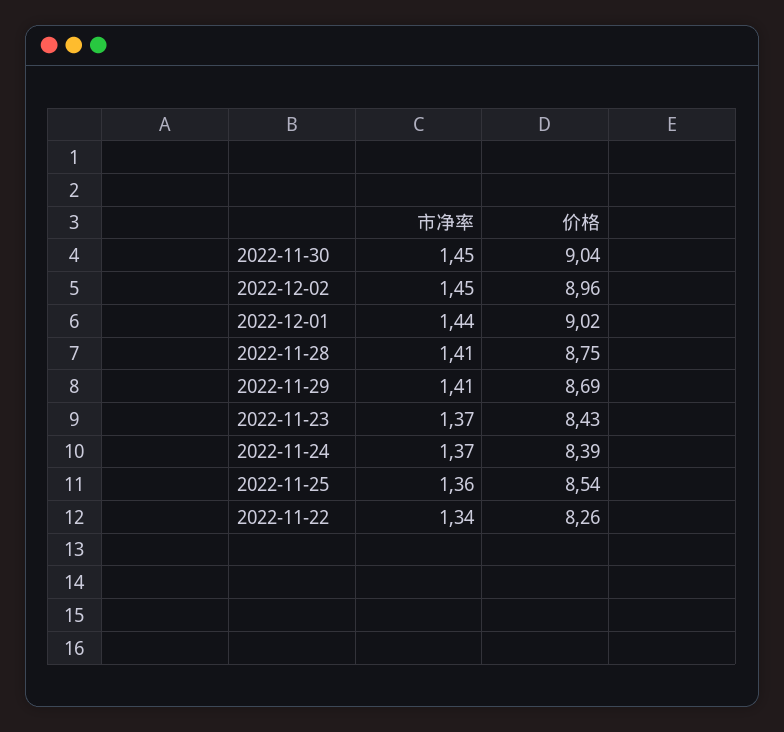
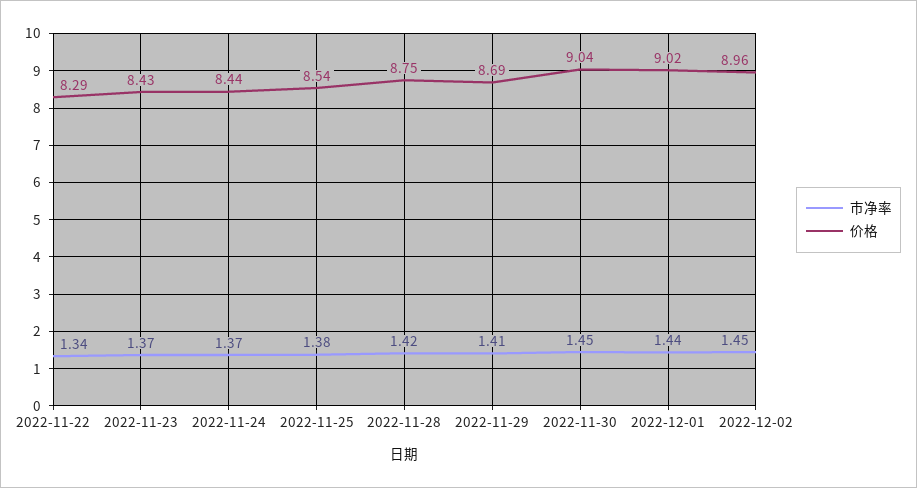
  {
    "市净率": {
      "2022-11-30": 1.45,
      "2022-12-02": 1.45,
      "2022-12-01": 1.44,
-     "2022-11-28": 1.41,
+     "2022-11-28": 1.42,
      "2022-11-29": 1.41,
      "2022-11-23": 1.37,
      "2022-11-24": 1.37,
-     "2022-11-25": 1.36,
+     "2022-11-25": 1.38,
      "2022-11-22": 1.34
    },
    "价格": {
      "2022-11-30": 9.04,
      "2022-12-02": 8.96,
      "2022-12-01": 9.02,
      "2022-11-28": 8.75,
      "2022-11-29": 8.69,
      "2022-11-23": 8.43,
-     "2022-11-24": 8.39,
+     "2022-11-24": 8.44,
      "2022-11-25": 8.54,
-     "2022-11-22": 8.26
+     "2022-11-22": 8.29
    }
  }

